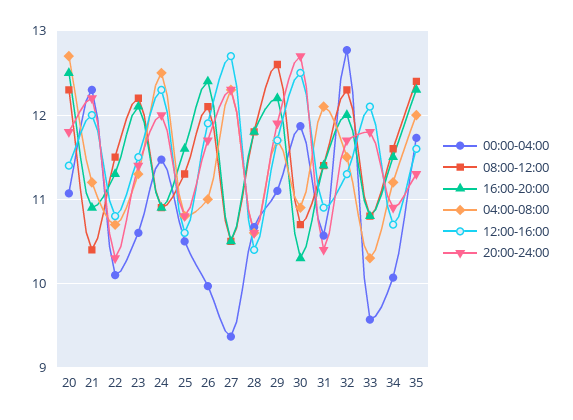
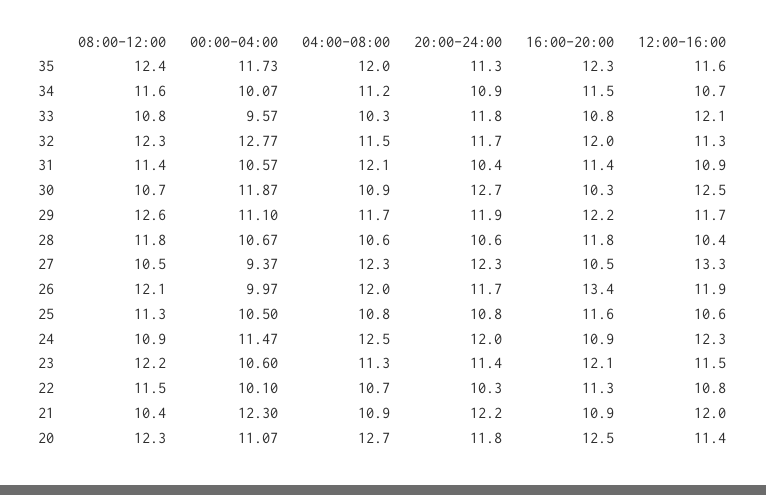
  {
    "00:00-04:00": {
      "20": 11.07,
      "21": 12.3,
      "22": 10.1,
      "23": 10.6,
      "24": 11.47,
      "25": 10.5,
      "26": 9.97,
      "27": 9.37,
      "28": 10.67,
      "29": 11.1,
      "30": 11.87,
      "31": 10.57,
      "32": 12.77,
      "33": 9.57,
      "34": 10.07,
      "35": 11.73
    },
    "08:00-12:00": {
      "20": 12.3,
      "21": 10.4,
      "22": 11.5,
      "23": 12.2,
      "24": 10.9,
      "25": 11.3,
      "26": 12.1,
      "27": 10.5,
      "28": 11.8,
      "29": 12.6,
      "30": 10.7,
      "31": 11.4,
      "32": 12.3,
      "33": 10.8,
      "34": 11.6,
      "35": 12.4
    },
    "16:00-20:00": {
      "20": 12.5,
      "21": 10.9,
      "22": 11.3,
      "23": 12.1,
      "24": 10.9,
      "25": 11.6,
-     "26": 12.4,
+     "26": 13.4,
      "27": 10.5,
      "28": 11.8,
      "29": 12.2,
      "30": 10.3,
      "31": 11.4,
      "32": 12,
      "33": 10.8,
      "34": 11.5,
      "35": 12.3
    },
    "04:00-08:00": {
      "20": 12.7,
-     "21": 11.2,
+     "21": 10.9,
      "22": 10.7,
      "23": 11.3,
      "24": 12.5,
      "25": 10.8,
-     "26": 11,
+     "26": 12,
      "27": 12.3,
      "28": 10.6,
      "29": 11.7,
      "30": 10.9,
      "31": 12.1,
      "32": 11.5,
      "33": 10.3,
      "34": 11.2,
      "35": 12
    },
    "12:00-16:00": {
      "20": 11.4,
      "21": 12,
      "22": 10.8,
      "23": 11.5,
      "24": 12.3,
      "25": 10.6,
      "26": 11.9,
-     "27": 12.7,
+     "27": 13.3,
      "28": 10.4,
      "29": 11.7,
      "30": 12.5,
      "31": 10.9,
      "32": 11.3,
      "33": 12.1,
      "34": 10.7,
      "35": 11.6
    },
    "20:00-24:00": {
      "20": 11.8,
      "21": 12.2,
      "22": 10.3,
      "23": 11.4,
      "24": 12,
      "25": 10.8,
      "26": 11.7,
      "27": 12.3,
      "28": 10.6,
      "29": 11.9,
      "30": 12.7,
      "31": 10.4,
      "32": 11.7,
      "33": 11.8,
      "34": 10.9,
      "35": 11.3
    }
  }

